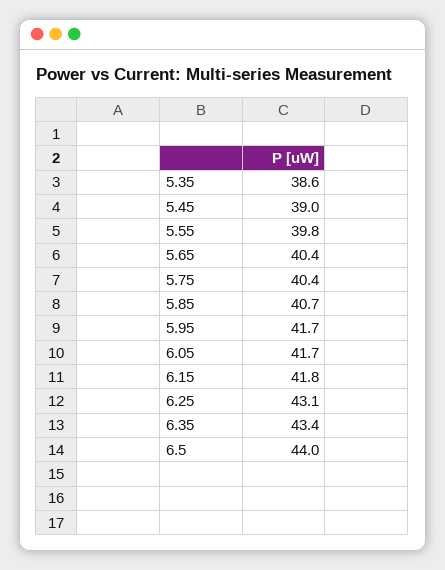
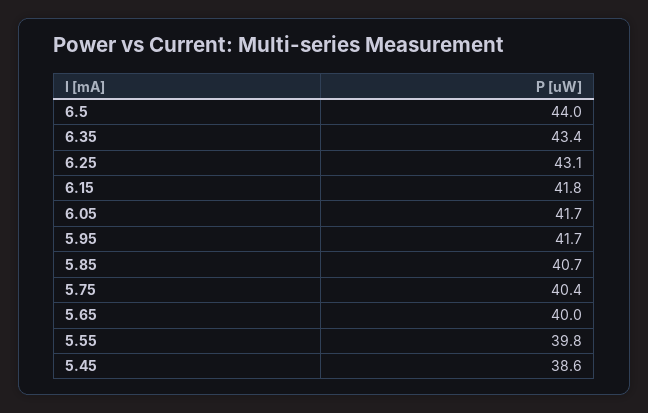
  {
-   "5.35": 38.6,
-   "5.45": 39,
+   "5.45": 38.6,
    "5.55": 39.8,
-   "5.65": 40.4,
+   "5.65": 40,
    "5.75": 40.4,
    "5.85": 40.7,
    "5.95": 41.7,
    "6.05": 41.7,
    "6.15": 41.8,
    "6.25": 43.1,
    "6.35": 43.4,
    "6.5": 44
  }

